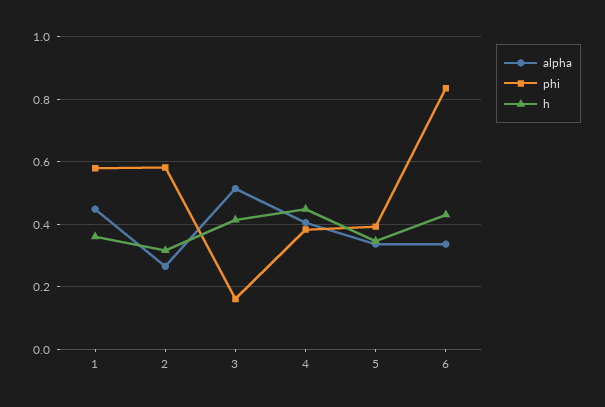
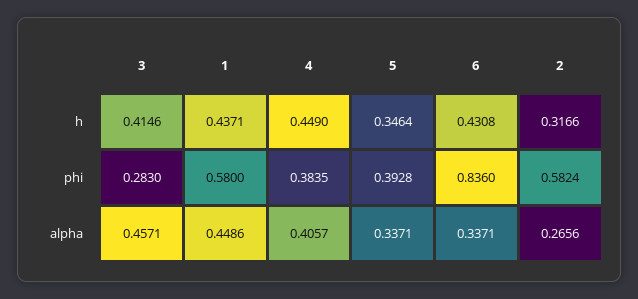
  {
    "alpha": {
      "1": 0.4486,
      "2": 0.2656,
-     "3": 0.52,
+     "3": 0.4571,
      "4": 0.4057,
      "5": 0.3371,
      "6": 0.3371
    },
    "phi": {
      "1": 0.58,
      "2": 0.5824,
-     "3": 0.16,
+     "3": 0.283,
      "4": 0.3835,
      "5": 0.3928,
      "6": 0.836
    },
    "h": {
-     "1": 0.36,
+     "1": 0.4371,
      "2": 0.3166,
      "3": 0.4146,
      "4": 0.449,
      "5": 0.3464,
      "6": 0.4308
    }
  }

